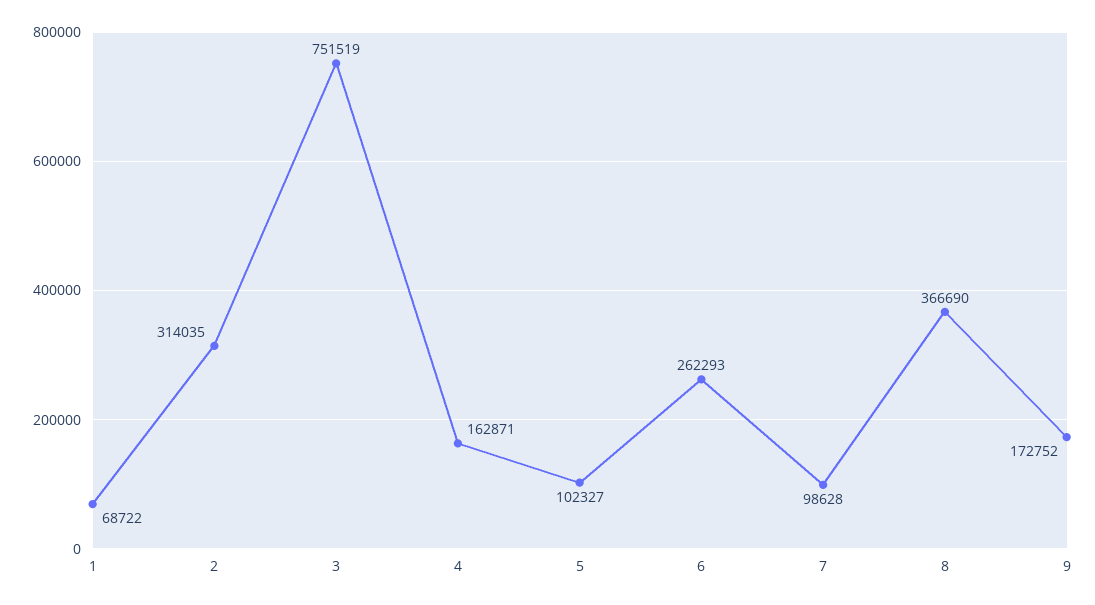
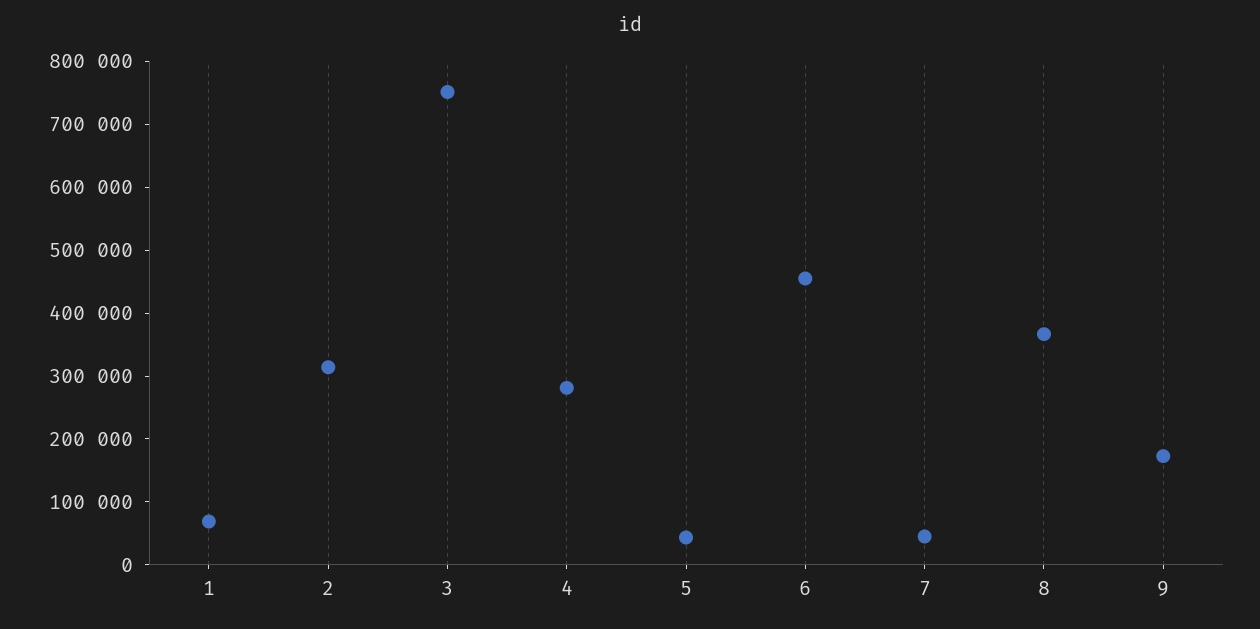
  {
    "1": 68722,
    "2": 314035,
    "3": 751519,
-   "4": 162871,
+   "4": 280000,
-   "5": 102327,
+   "5": 40000,
-   "6": 262293,
+   "6": 460000,
-   "7": 98628,
+   "7": 40000,
    "8": 366690,
    "9": 172752
  }

